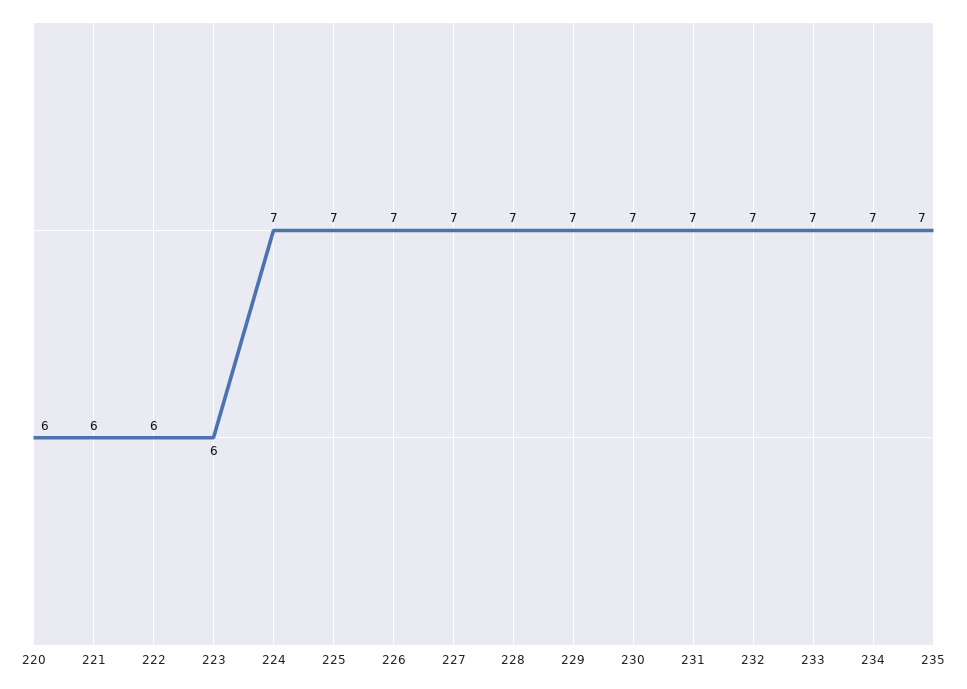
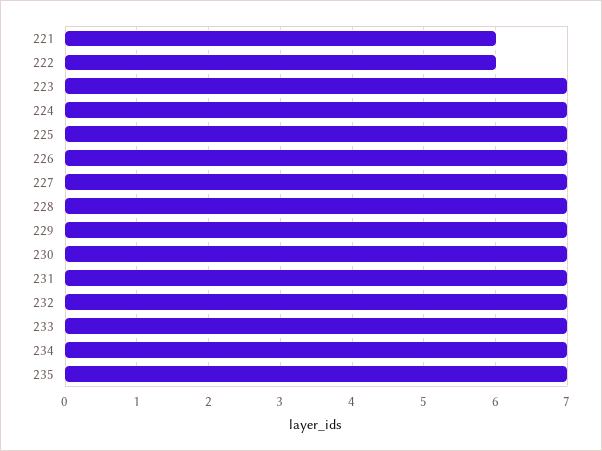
  {
-   "220": 6,
    "221": 6,
    "222": 6,
-   "223": 6,
+   "223": 7,
    "224": 7,
    "225": 7,
    "226": 7,
    "227": 7,
    "228": 7,
    "229": 7,
    "230": 7,
    "231": 7,
    "232": 7,
    "233": 7,
    "234": 7,
    "235": 7
  }

